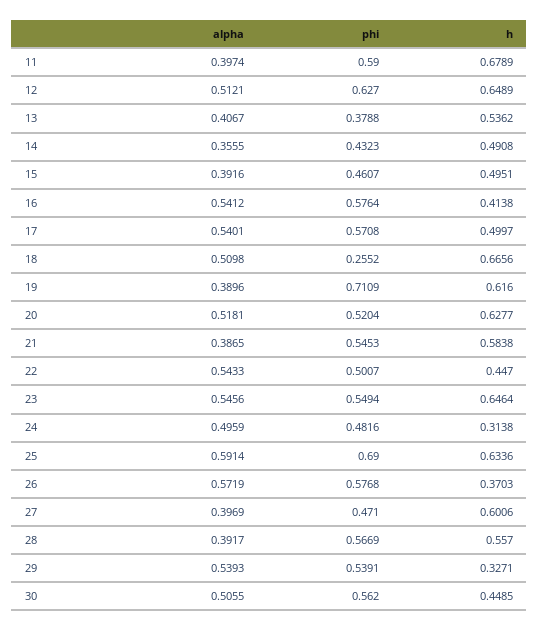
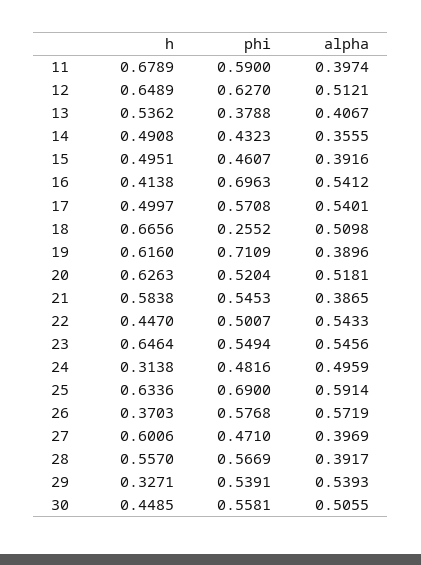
  {
    "alpha": {
      "11": 0.3974,
      "12": 0.5121,
      "13": 0.4067,
      "14": 0.3555,
      "15": 0.3916,
      "16": 0.5412,
      "17": 0.5401,
      "18": 0.5098,
      "19": 0.3896,
      "20": 0.5181,
      "21": 0.3865,
      "22": 0.5433,
      "23": 0.5456,
      "24": 0.4959,
      "25": 0.5914,
      "26": 0.5719,
      "27": 0.3969,
      "28": 0.3917,
      "29": 0.5393,
      "30": 0.5055
    },
    "phi": {
      "11": 0.59,
      "12": 0.627,
      "13": 0.3788,
      "14": 0.4323,
      "15": 0.4607,
-     "16": 0.5764,
+     "16": 0.6963,
      "17": 0.5708,
      "18": 0.2552,
      "19": 0.7109,
      "20": 0.5204,
      "21": 0.5453,
      "22": 0.5007,
      "23": 0.5494,
      "24": 0.4816,
      "25": 0.69,
      "26": 0.5768,
      "27": 0.471,
      "28": 0.5669,
      "29": 0.5391,
-     "30": 0.562
+     "30": 0.5581
    },
    "h": {
      "11": 0.6789,
      "12": 0.6489,
      "13": 0.5362,
      "14": 0.4908,
      "15": 0.4951,
      "16": 0.4138,
      "17": 0.4997,
      "18": 0.6656,
      "19": 0.616,
-     "20": 0.6277,
+     "20": 0.6263,
      "21": 0.5838,
      "22": 0.447,
      "23": 0.6464,
      "24": 0.3138,
      "25": 0.6336,
      "26": 0.3703,
      "27": 0.6006,
      "28": 0.557,
      "29": 0.3271,
      "30": 0.4485
    }
  }

